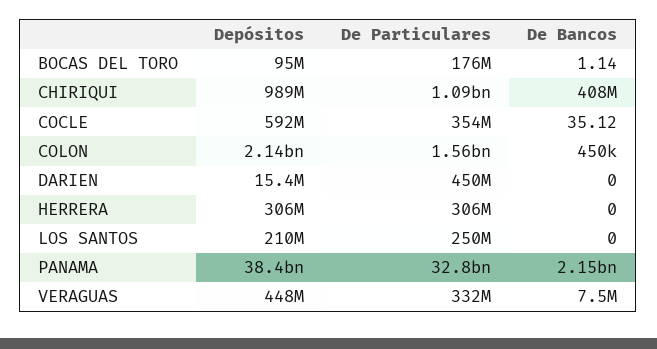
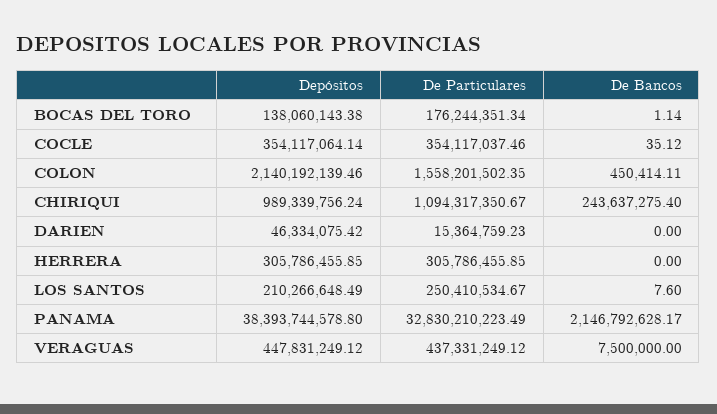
  {
    "Depósitos": {
-     "BOCAS DEL TORO": 95000000,
+     "BOCAS DEL TORO": 138060143.38,
      "CHIRIQUI": 989339756.24,
-     "COCLE": 592000000,
+     "COCLE": 354117064.14,
      "COLON": 2140192139.46,
-     "DARIEN": 15400000,
+     "DARIEN": 46334075.42,
      "HERRERA": 305786455.85,
      "LOS SANTOS": 210266648.49,
      "PANAMA": 38393744578.8,
      "VERAGUAS": 447831249.12
    },
    "De Particulares": {
      "BOCAS DEL TORO": 176244351.34,
      "CHIRIQUI": 1094317350.67,
      "COCLE": 354117037.46,
      "COLON": 1558201502.35,
-     "DARIEN": 450000000,
+     "DARIEN": 15364759.23,
      "HERRERA": 305786455.85,
      "LOS SANTOS": 250410534.67,
      "PANAMA": 32830210223.49,
-     "VERAGUAS": 332000000
+     "VERAGUAS": 437331249.12
    },
    "De Bancos": {
      "BOCAS DEL TORO": 1.14,
-     "CHIRIQUI": 408000000,
+     "CHIRIQUI": 243637275.4,
      "COCLE": 35.12,
      "COLON": 450414.11,
      "DARIEN": 0,
      "HERRERA": 0,
-     "LOS SANTOS": 0,
+     "LOS SANTOS": 7.6,
      "PANAMA": 2146792628.17,
      "VERAGUAS": 7500000
    }
  }

